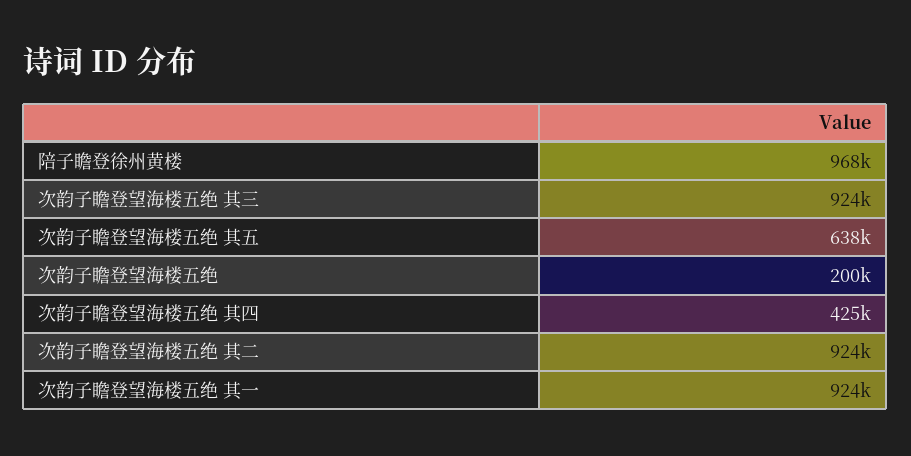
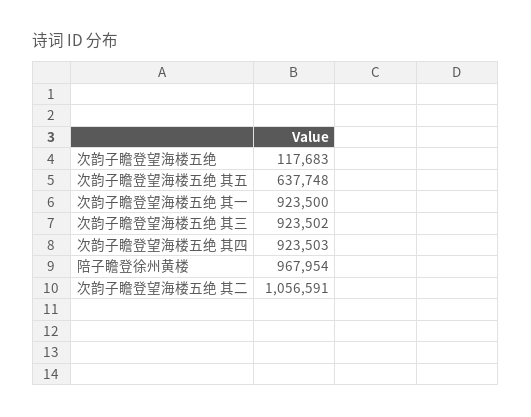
  {
    "陪子瞻登徐州黄楼": 967954,
    "次韵子瞻登望海楼五绝 其三": 923502,
    "次韵子瞻登望海楼五绝 其五": 637748,
-   "次韵子瞻登望海楼五绝": 200000,
+   "次韵子瞻登望海楼五绝": 117683,
-   "次韵子瞻登望海楼五绝 其四": 425000,
+   "次韵子瞻登望海楼五绝 其四": 923503,
-   "次韵子瞻登望海楼五绝 其二": 924000,
+   "次韵子瞻登望海楼五绝 其二": 1056591,
    "次韵子瞻登望海楼五绝 其一": 923500
  }

